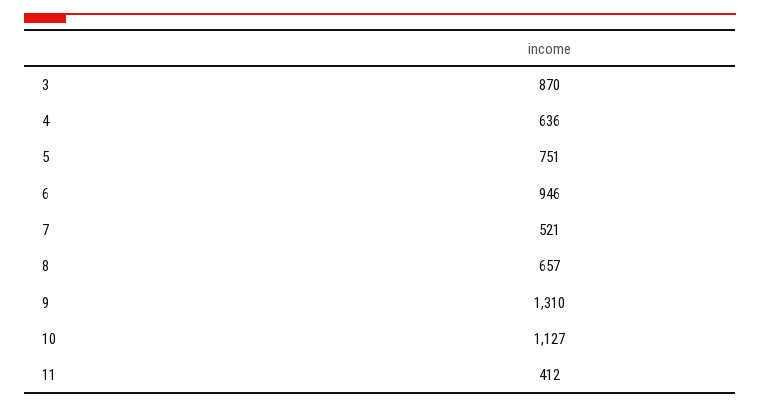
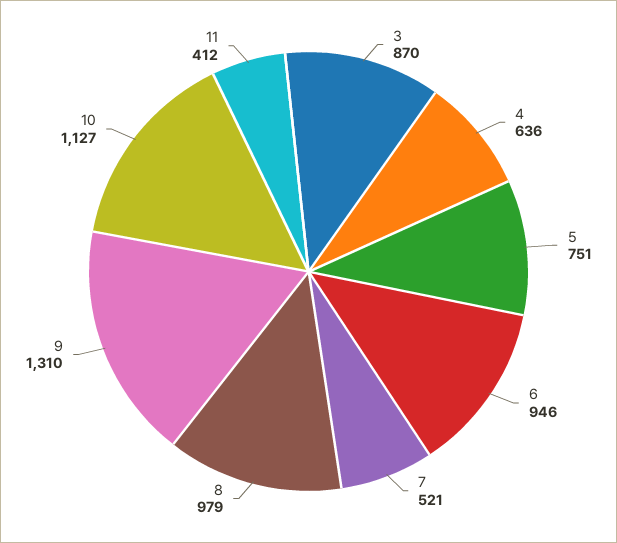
  {
    "3": 870,
    "4": 636,
    "5": 751,
    "6": 946,
    "7": 521,
-   "8": 657,
+   "8": 979,
    "9": 1310,
    "10": 1127,
    "11": 412
  }

